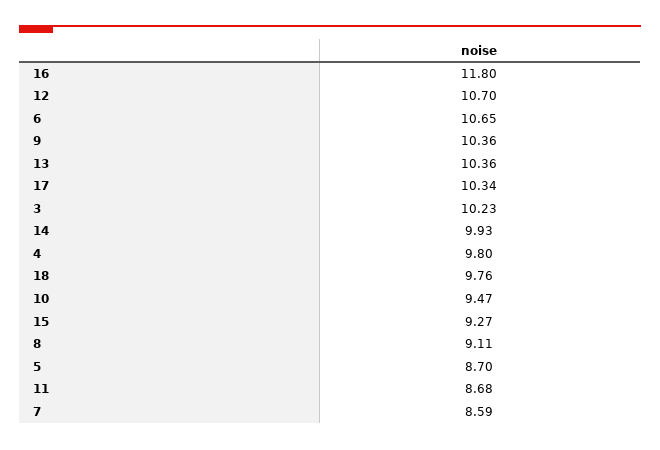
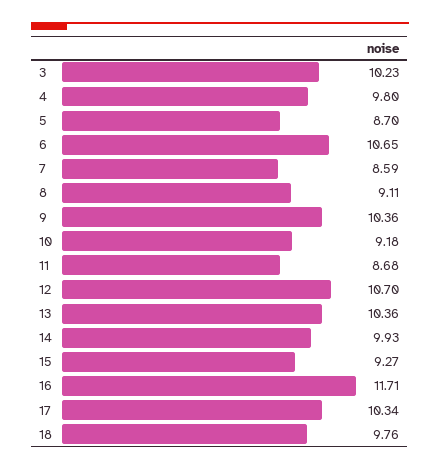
  {
-   "16": 11.8,
+   "16": 11.71,
    "12": 10.7,
    "6": 10.65,
    "9": 10.36,
    "13": 10.36,
    "17": 10.34,
    "3": 10.23,
    "14": 9.93,
    "4": 9.8,
    "18": 9.76,
-   "10": 9.47,
+   "10": 9.18,
    "15": 9.27,
    "8": 9.11,
    "5": 8.7,
    "11": 8.68,
    "7": 8.59
  }

